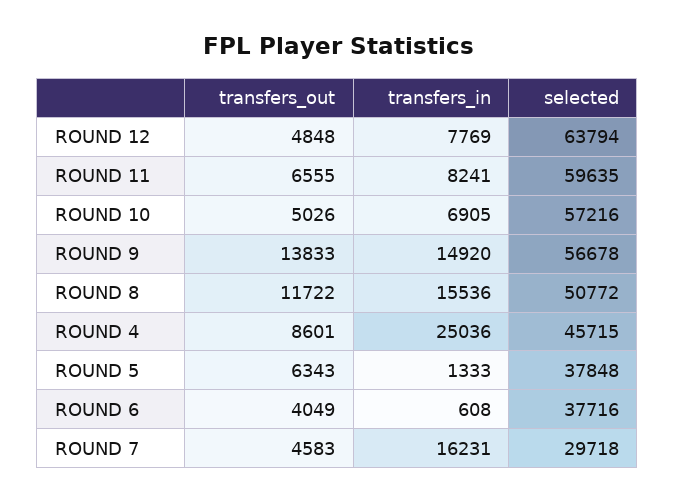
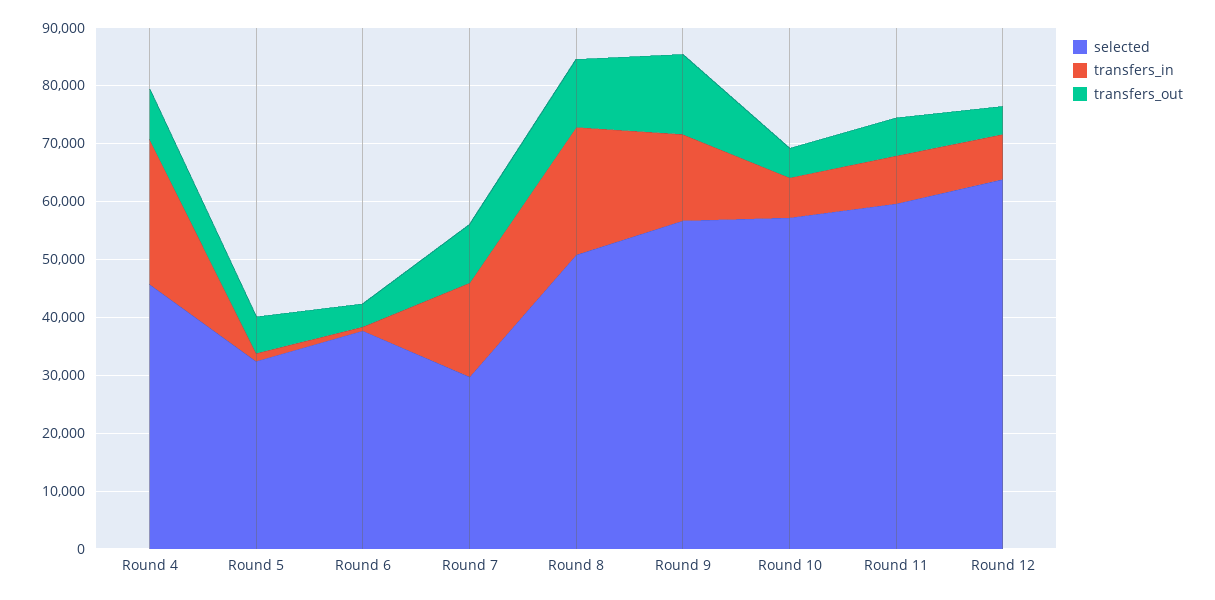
  {
    "transfers_out": {
      "ROUND 12": 4848,
      "ROUND 11": 6555,
      "ROUND 10": 5026,
      "ROUND 9": 13833,
      "ROUND 8": 11722,
      "ROUND 4": 8601,
      "ROUND 5": 6343,
      "ROUND 6": 4049,
-     "ROUND 7": 4583
+     "ROUND 7": 10000
    },
    "transfers_in": {
      "ROUND 12": 7769,
      "ROUND 11": 8241,
      "ROUND 10": 6905,
      "ROUND 9": 14920,
-     "ROUND 8": 15536,
+     "ROUND 8": 22000,
      "ROUND 4": 25036,
      "ROUND 5": 1333,
      "ROUND 6": 608,
      "ROUND 7": 16231
    },
    "selected": {
      "ROUND 12": 63794,
      "ROUND 11": 59635,
      "ROUND 10": 57216,
      "ROUND 9": 56678,
      "ROUND 8": 50772,
      "ROUND 4": 45715,
-     "ROUND 5": 37848,
+     "ROUND 5": 32000,
      "ROUND 6": 37716,
      "ROUND 7": 29718
    }
  }

